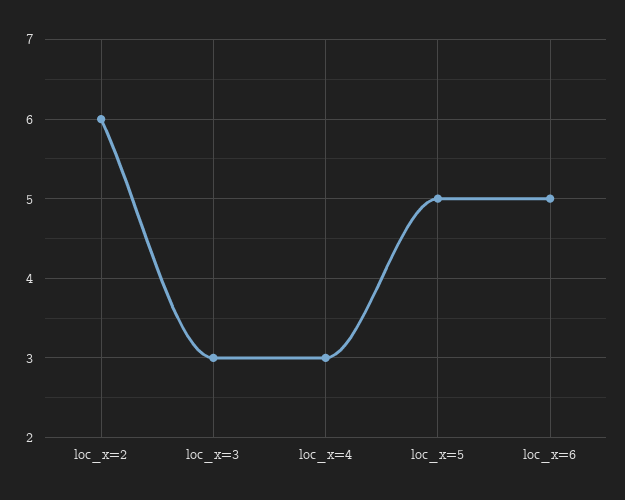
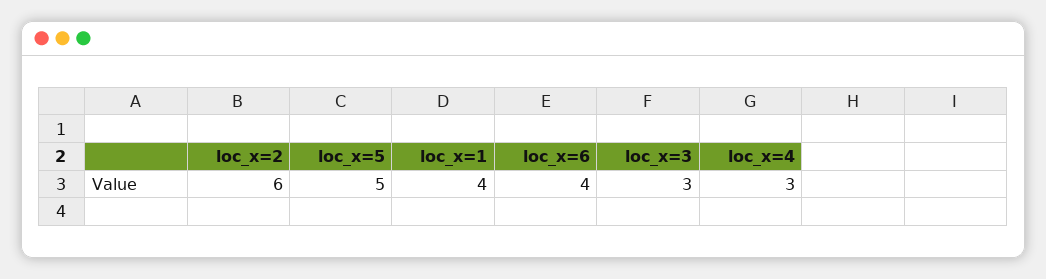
  {
    "loc_x=2": 6,
    "loc_x=3": 3,
    "loc_x=4": 3,
    "loc_x=5": 5,
-   "loc_x=6": 5
+   "loc_x=6": 4,
+   "loc_x=1": 4
  }

